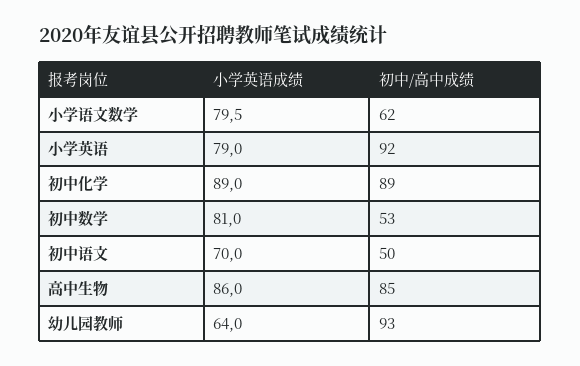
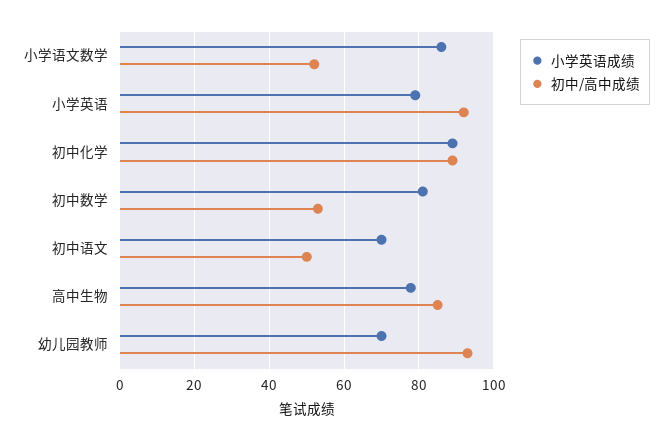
  {
    "小学英语成绩": {
-     "小学语文数学": 79.5,
+     "小学语文数学": 86,
      "小学英语": 79,
      "初中化学": 89,
      "初中数学": 81,
      "初中语文": 70,
-     "高中生物": 86,
+     "高中生物": 78,
-     "幼儿园教师": 64
+     "幼儿园教师": 70
    },
    "初中/高中成绩": {
-     "小学语文数学": 62,
+     "小学语文数学": 52,
      "小学英语": 92,
      "初中化学": 89,
      "初中数学": 53,
      "初中语文": 50,
      "高中生物": 85,
      "幼儿园教师": 93
    }
  }

